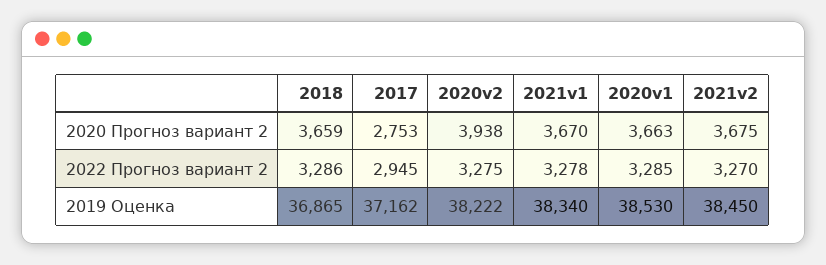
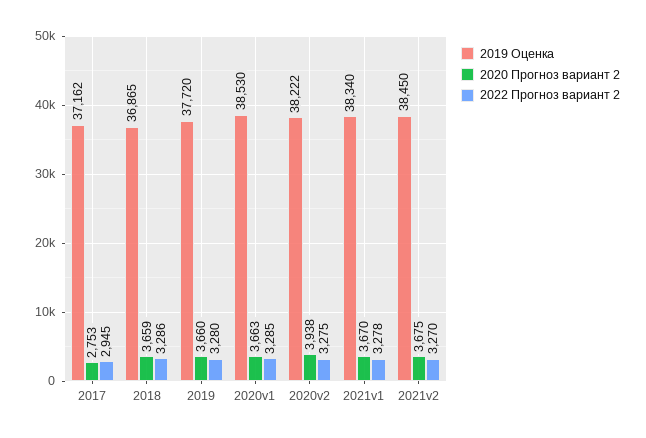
  {
    "2020 Прогноз вариант 2": {
      "2018": 3659,
      "2017": 2753,
      "2020v2": 3938,
      "2021v1": 3670,
      "2020v1": 3663,
-     "2021v2": 3675
+     "2021v2": 3675,
+     "2019": 3660
    },
    "2022 Прогноз вариант 2": {
      "2018": 3286,
      "2017": 2945,
      "2020v2": 3275,
      "2021v1": 3278,
      "2020v1": 3285,
-     "2021v2": 3270
+     "2021v2": 3270,
+     "2019": 3280
    },
    "2019 Оценка": {
      "2018": 36865,
      "2017": 37162,
      "2020v2": 38222,
      "2021v1": 38340,
      "2020v1": 38530,
-     "2021v2": 38450
+     "2021v2": 38450,
+     "2019": 37720
    }
  }

